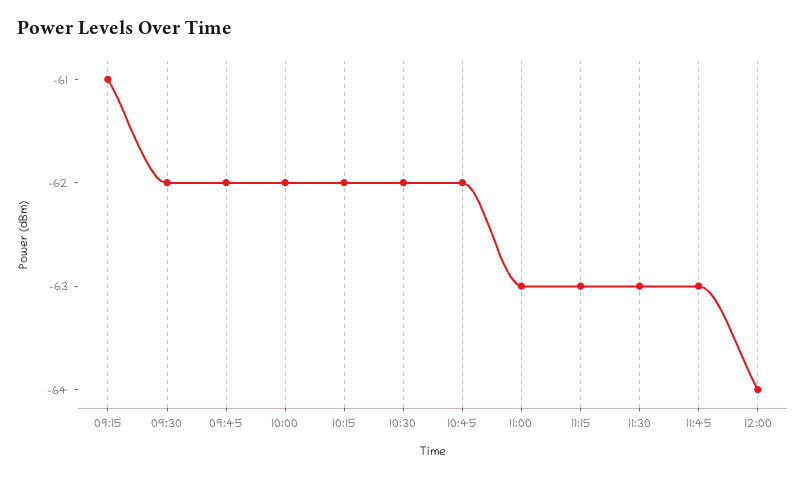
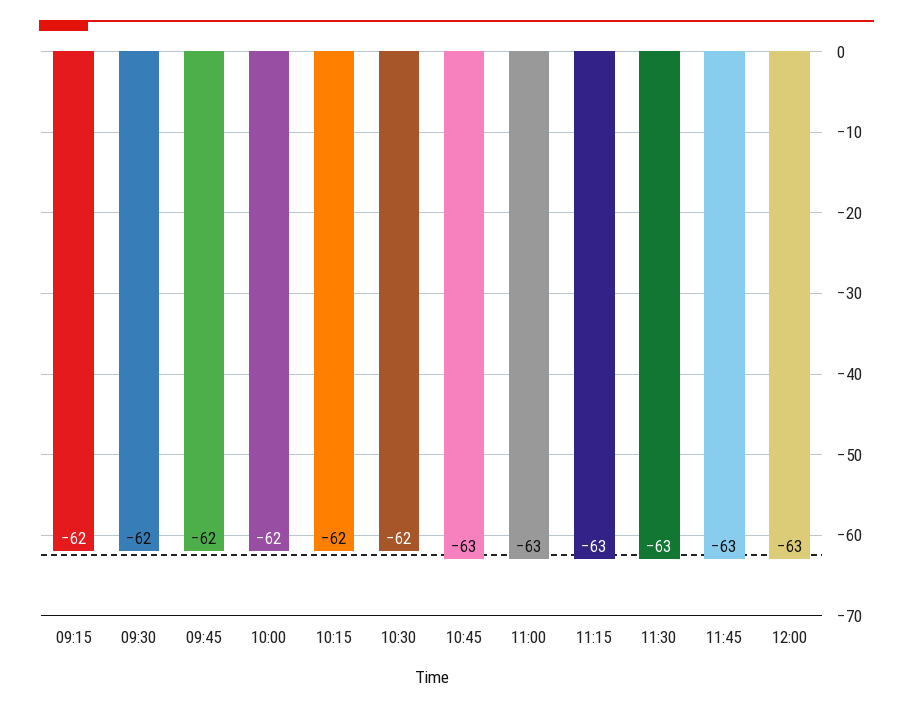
  {
-   "09:15": -61,
+   "09:15": -62,
    "09:30": -62,
    "09:45": -62,
    "10:00": -62,
    "10:15": -62,
    "10:30": -62,
-   "10:45": -62,
+   "10:45": -63,
    "11:00": -63,
    "11:15": -63,
    "11:30": -63,
    "11:45": -63,
-   "12:00": -64
+   "12:00": -63
  }

